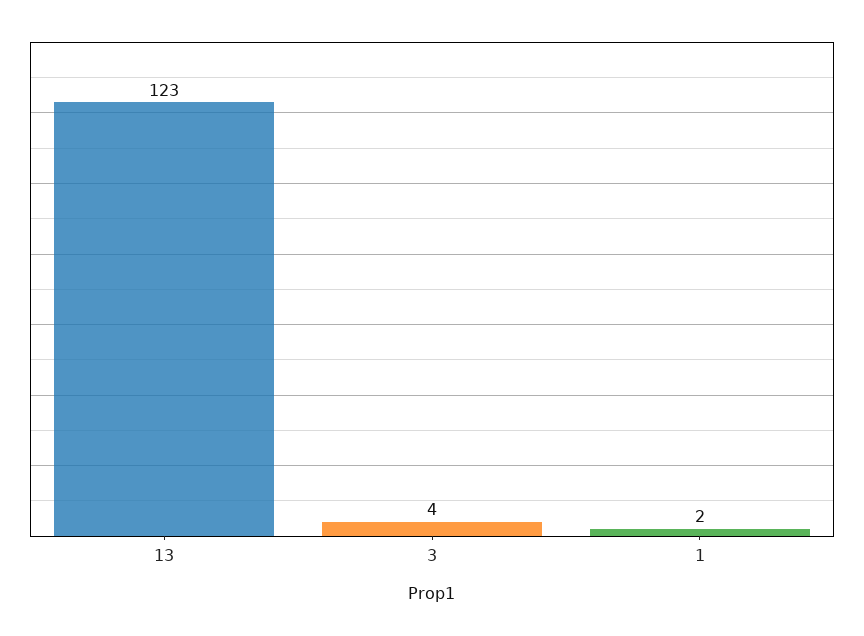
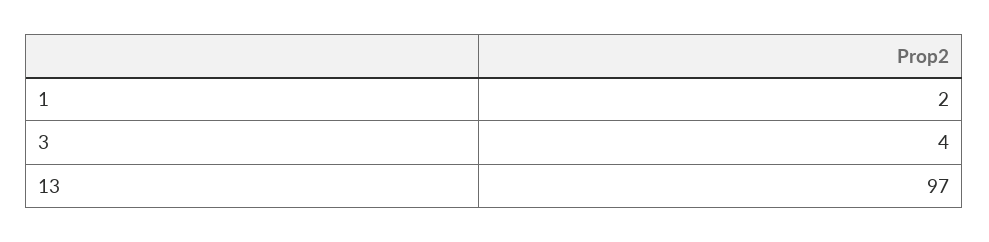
  {
-   "13": 123,
+   "13": 97,
    "3": 4,
    "1": 2
  }

